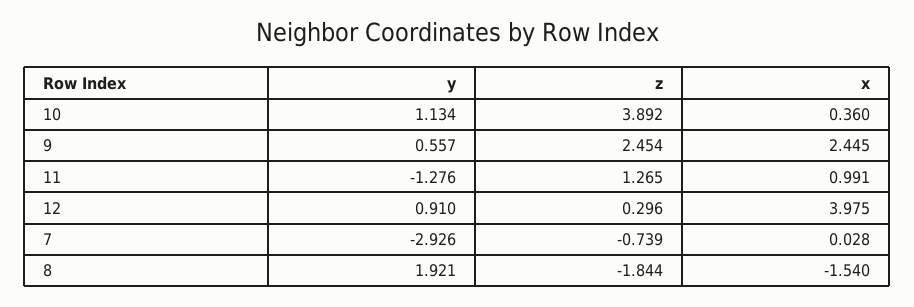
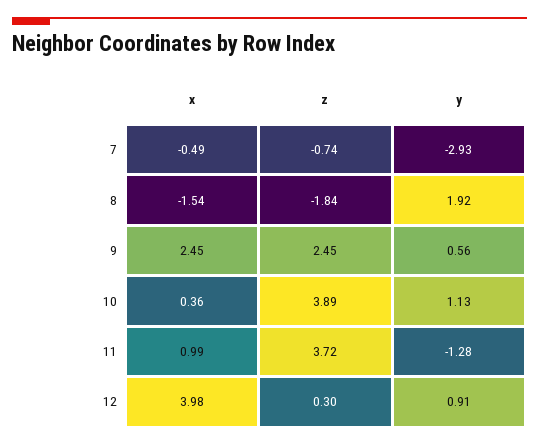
  {
    "y": {
      "10": 1.134,
      "9": 0.557,
      "11": -1.276,
      "12": 0.91,
      "7": -2.926,
      "8": 1.921
    },
    "z": {
      "10": 3.892,
      "9": 2.454,
-     "11": 1.265,
+     "11": 3.72,
      "12": 0.296,
      "7": -0.739,
      "8": -1.844
    },
    "x": {
      "10": 0.36,
      "9": 2.445,
      "11": 0.991,
      "12": 3.975,
-     "7": 0.028,
+     "7": -0.49,
      "8": -1.54
    }
  }

